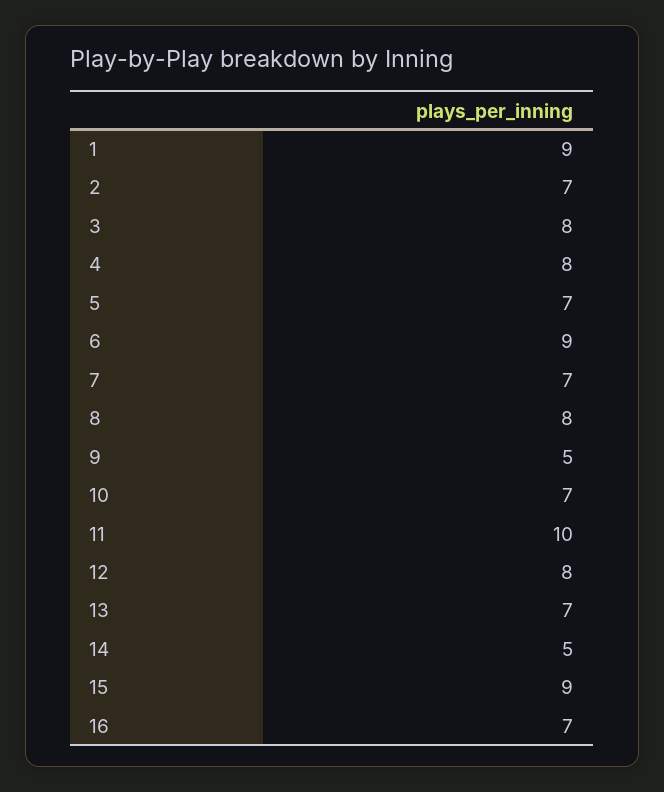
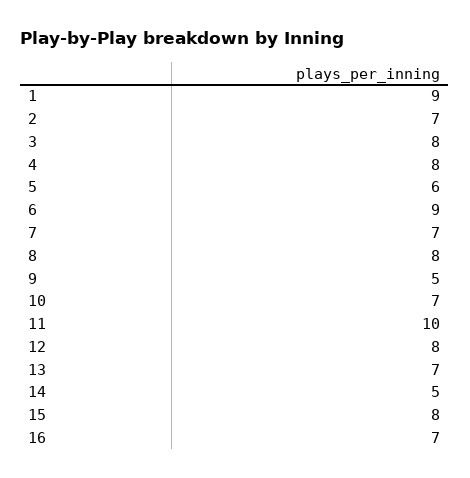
  {
    "1": 9,
    "2": 7,
    "3": 8,
    "4": 8,
-   "5": 7,
+   "5": 6,
    "6": 9,
    "7": 7,
    "8": 8,
    "9": 5,
    "10": 7,
    "11": 10,
    "12": 8,
    "13": 7,
    "14": 5,
-   "15": 9,
+   "15": 8,
    "16": 7
  }

